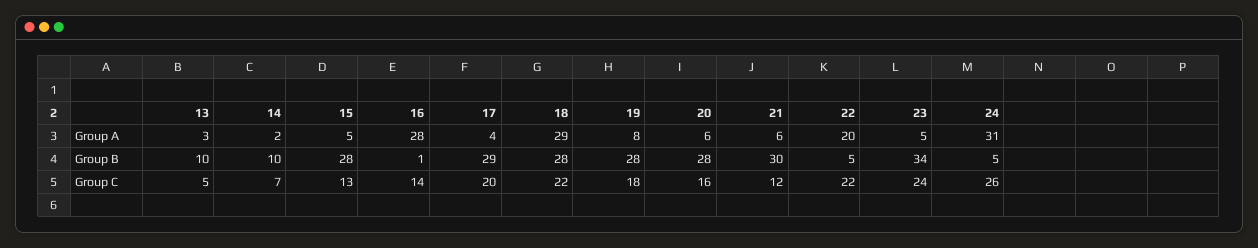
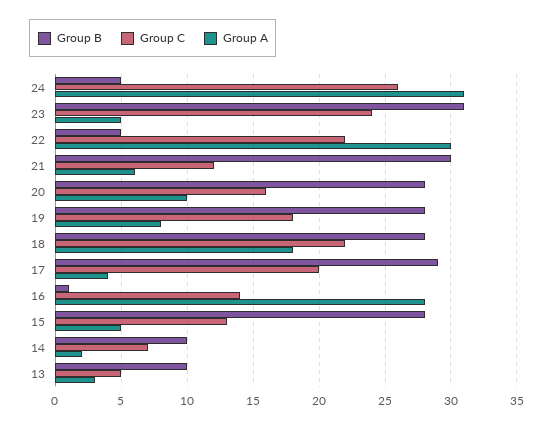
  {
    "Group A": {
      "13": 3,
      "14": 2,
      "15": 5,
      "16": 28,
      "17": 4,
-     "18": 29,
+     "18": 18,
      "19": 8,
-     "20": 6,
+     "20": 10,
      "21": 6,
-     "22": 20,
+     "22": 30,
      "23": 5,
      "24": 31
    },
    "Group B": {
      "13": 10,
      "14": 10,
      "15": 28,
      "16": 1,
      "17": 29,
      "18": 28,
      "19": 28,
      "20": 28,
      "21": 30,
      "22": 5,
-     "23": 34,
+     "23": 31,
      "24": 5
    },
    "Group C": {
      "13": 5,
      "14": 7,
      "15": 13,
      "16": 14,
      "17": 20,
      "18": 22,
      "19": 18,
      "20": 16,
      "21": 12,
      "22": 22,
      "23": 24,
      "24": 26
    }
  }

